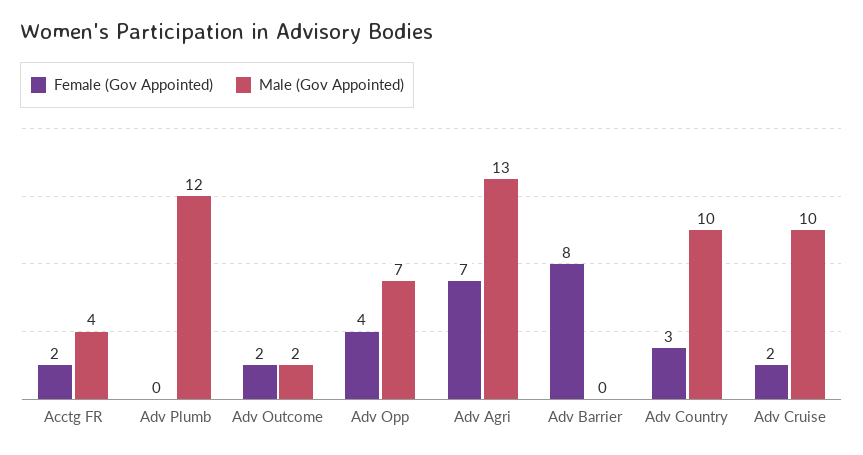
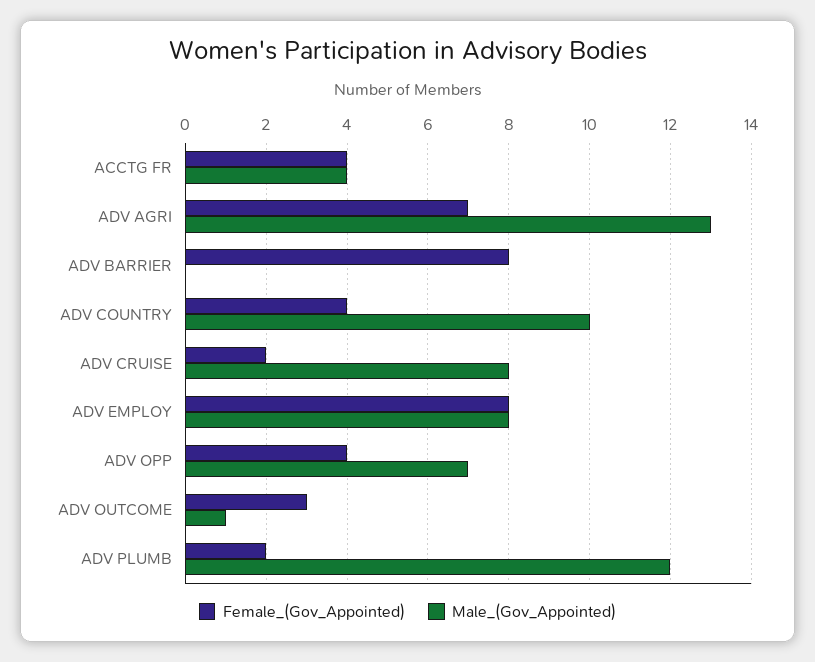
  {
    "Female (Gov Appointed)": {
-     "Acctg FR": 2,
+     "Acctg FR": 4,
-     "Adv Plumb": 0,
+     "Adv Plumb": 2,
-     "Adv Outcome": 2,
+     "Adv Outcome": 3,
      "Adv Opp": 4,
      "Adv Agri": 7,
      "Adv Barrier": 8,
-     "Adv Country": 3,
+     "Adv Country": 4,
-     "Adv Cruise": 2
+     "Adv Cruise": 2,
+     "ADV EMPLOY": 8
    },
    "Male (Gov Appointed)": {
      "Acctg FR": 4,
      "Adv Plumb": 12,
-     "Adv Outcome": 2,
+     "Adv Outcome": 1,
      "Adv Opp": 7,
      "Adv Agri": 13,
      "Adv Barrier": 0,
      "Adv Country": 10,
-     "Adv Cruise": 10
+     "Adv Cruise": 8,
+     "ADV EMPLOY": 8
    }
  }

